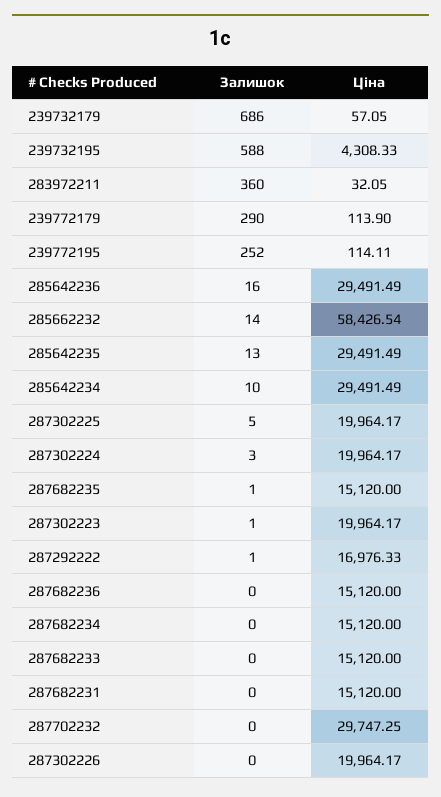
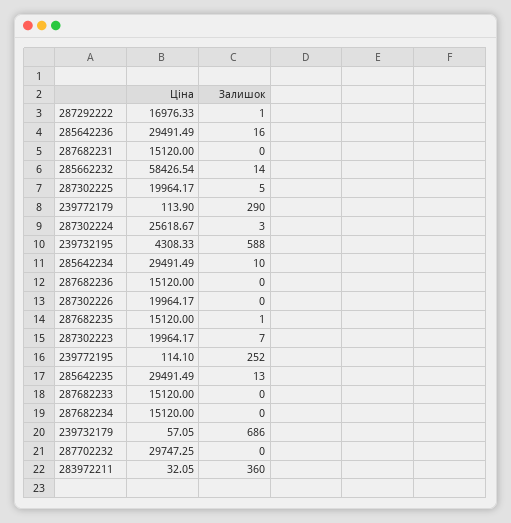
  {
    "Залишок": {
      "239732179": 686,
      "239732195": 588,
      "283972211": 360,
      "239772179": 290,
      "239772195": 252,
      "285642236": 16,
      "285662232": 14,
      "285642235": 13,
      "285642234": 10,
      "287302225": 5,
      "287302224": 3,
      "287682235": 1,
-     "287302223": 1,
+     "287302223": 7,
      "287292222": 1,
      "287682236": 0,
      "287682234": 0,
      "287682233": 0,
      "287682231": 0,
      "287702232": 0,
      "287302226": 0
    },
    "Ціна": {
      "239732179": 57.05,
      "239732195": 4308.33,
      "283972211": 32.05,
      "239772179": 113.9,
-     "239772195": 114.11,
+     "239772195": 114.1,
      "285642236": 29491.49,
      "285662232": 58426.54,
      "285642235": 29491.49,
      "285642234": 29491.49,
      "287302225": 19964.17,
-     "287302224": 19964.17,
+     "287302224": 25618.67,
      "287682235": 15120,
      "287302223": 19964.17,
      "287292222": 16976.33,
      "287682236": 15120,
      "287682234": 15120,
      "287682233": 15120,
      "287682231": 15120,
      "287702232": 29747.25,
      "287302226": 19964.17
    }
  }

